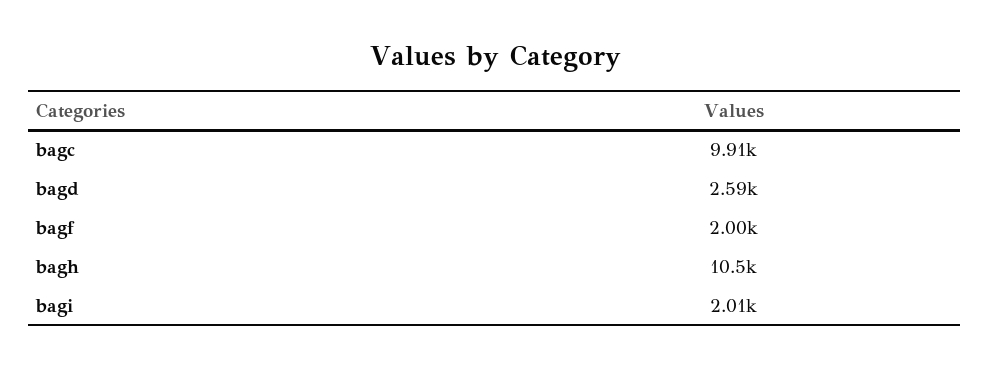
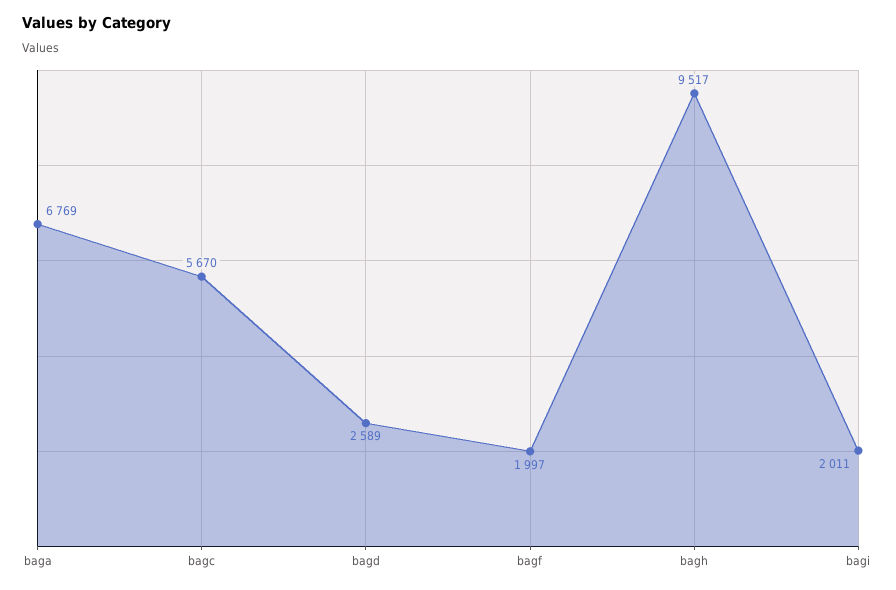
  {
-   "bagc": 9910,
+   "bagc": 5670,
    "bagd": 2589,
    "bagf": 1997,
-   "bagh": 10500,
+   "bagh": 9517,
-   "bagi": 2011
+   "bagi": 2011,
+   "baga": 6769
  }

